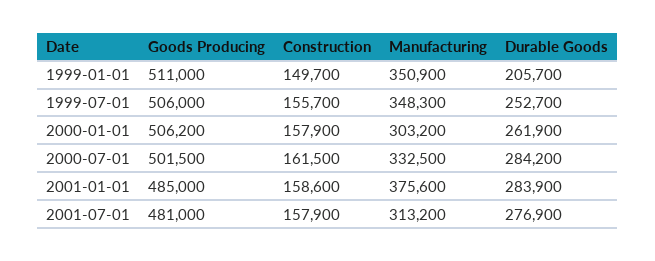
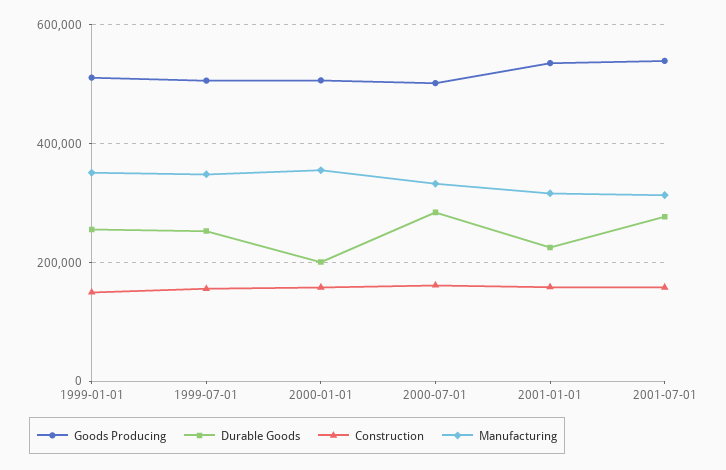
  {
    "Goods Producing": {
      "1999-01-01": 511000,
      "1999-07-01": 506000,
      "2000-01-01": 506200,
      "2000-07-01": 501500,
-     "2001-01-01": 485000,
+     "2001-01-01": 540000,
-     "2001-07-01": 481000
+     "2001-07-01": 540000
    },
    "Construction": {
      "1999-01-01": 149700,
      "1999-07-01": 155700,
      "2000-01-01": 157900,
      "2000-07-01": 161500,
      "2001-01-01": 158600,
      "2001-07-01": 157900
    },
    "Manufacturing": {
      "1999-01-01": 350900,
      "1999-07-01": 348300,
-     "2000-01-01": 303200,
+     "2000-01-01": 360000,
      "2000-07-01": 332500,
-     "2001-01-01": 375600,
+     "2001-01-01": 320000,
      "2001-07-01": 313200
    },
    "Durable Goods": {
-     "1999-01-01": 205700,
+     "1999-01-01": 260000,
      "1999-07-01": 252700,
-     "2000-01-01": 261900,
+     "2000-01-01": 200000,
      "2000-07-01": 284200,
-     "2001-01-01": 283900,
+     "2001-01-01": 220000,
      "2001-07-01": 276900
    }
  }

